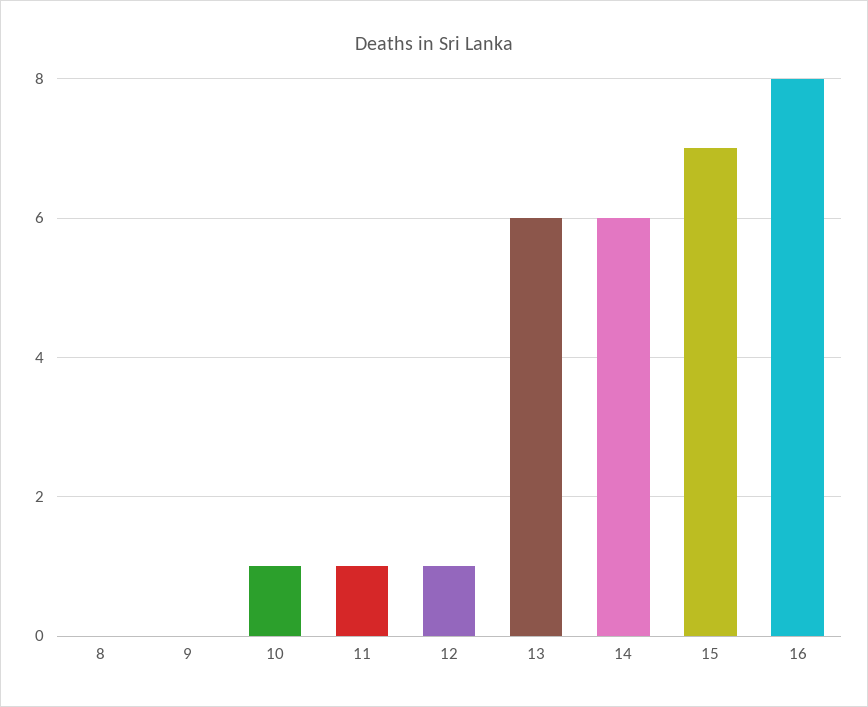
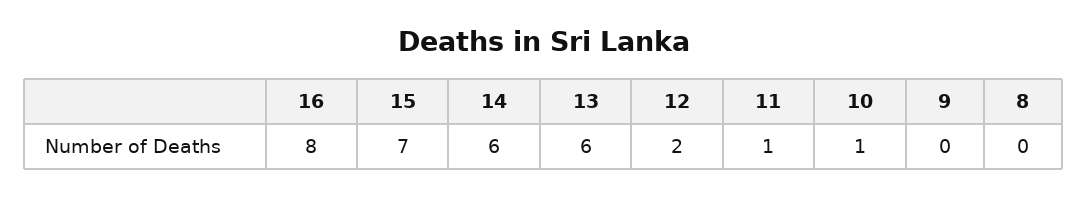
  {
    "8": 0,
    "9": 0,
    "10": 1,
    "11": 1,
-   "12": 1,
+   "12": 2,
    "13": 6,
    "14": 6,
    "15": 7,
    "16": 8
  }

